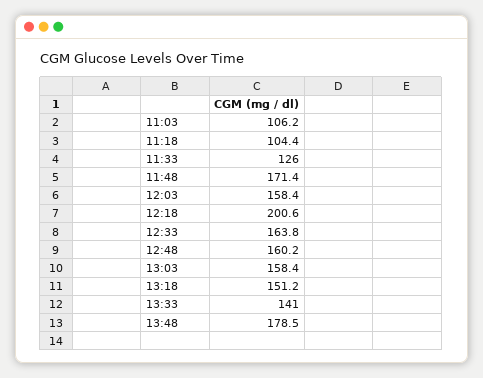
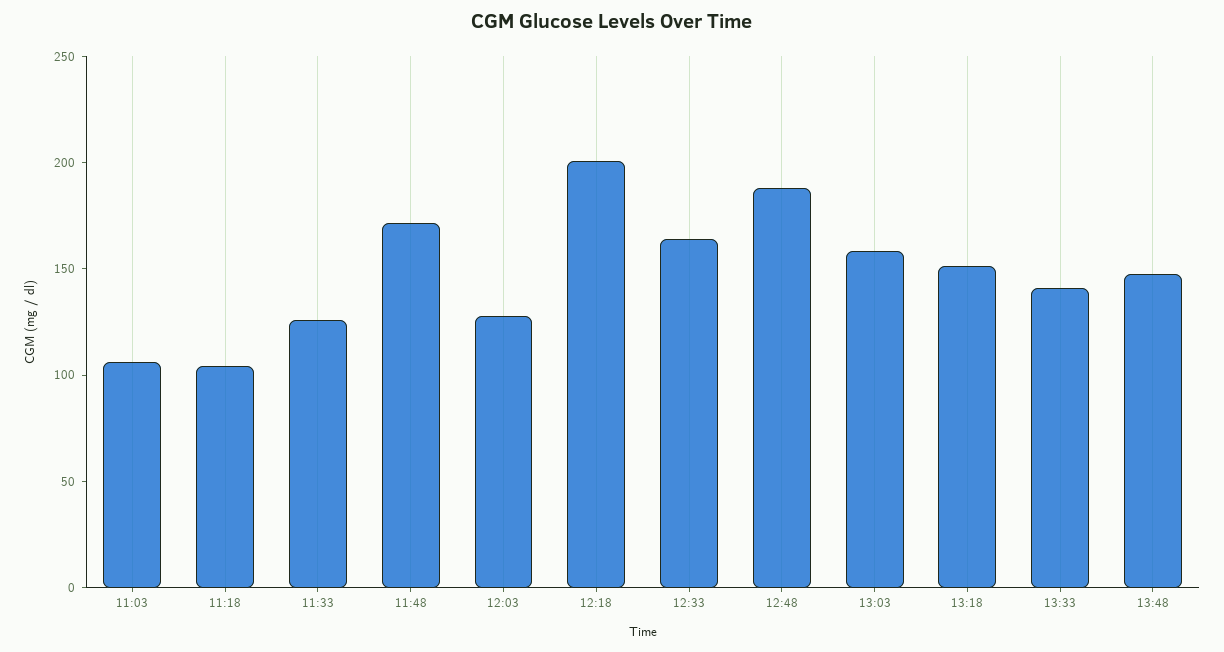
  {
    "11:03": 106.2,
    "11:18": 104.4,
    "11:33": 126,
    "11:48": 171.4,
-   "12:03": 158.4,
+   "12:03": 130,
    "12:18": 200.6,
    "12:33": 163.8,
-   "12:48": 160.2,
+   "12:48": 190,
    "13:03": 158.4,
    "13:18": 151.2,
    "13:33": 141,
-   "13:48": 178.5
+   "13:48": 150
  }

